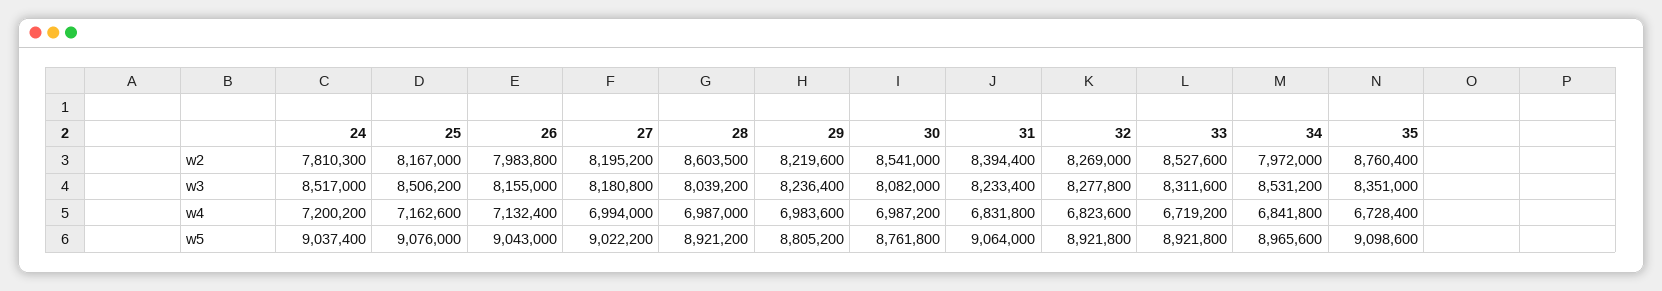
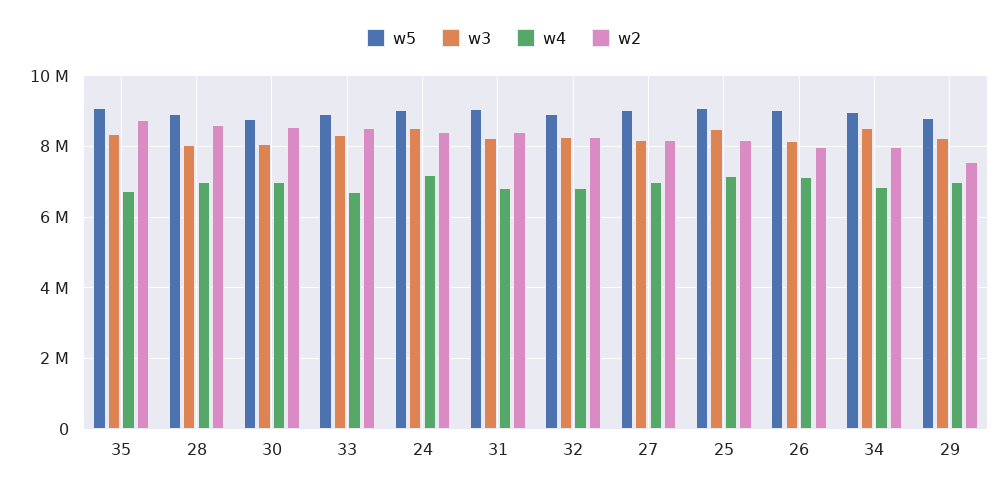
  {
    "w2": {
-     "24": 7810300,
+     "24": 8400000,
      "25": 8167000,
      "26": 7983800,
      "27": 8195200,
      "28": 8603500,
-     "29": 8219600,
+     "29": 7600000,
      "30": 8541000,
      "31": 8394400,
      "32": 8269000,
      "33": 8527600,
      "34": 7972000,
      "35": 8760400
    },
    "w3": {
      "24": 8517000,
      "25": 8506200,
      "26": 8155000,
      "27": 8180800,
      "28": 8039200,
      "29": 8236400,
      "30": 8082000,
      "31": 8233400,
      "32": 8277800,
      "33": 8311600,
      "34": 8531200,
      "35": 8351000
    },
    "w4": {
      "24": 7200200,
      "25": 7162600,
      "26": 7132400,
      "27": 6994000,
      "28": 6987000,
      "29": 6983600,
      "30": 6987200,
      "31": 6831800,
      "32": 6823600,
      "33": 6719200,
      "34": 6841800,
      "35": 6728400
    },
    "w5": {
      "24": 9037400,
      "25": 9076000,
      "26": 9043000,
      "27": 9022200,
      "28": 8921200,
      "29": 8805200,
      "30": 8761800,
      "31": 9064000,
      "32": 8921800,
      "33": 8921800,
      "34": 8965600,
      "35": 9098600
    }
  }

